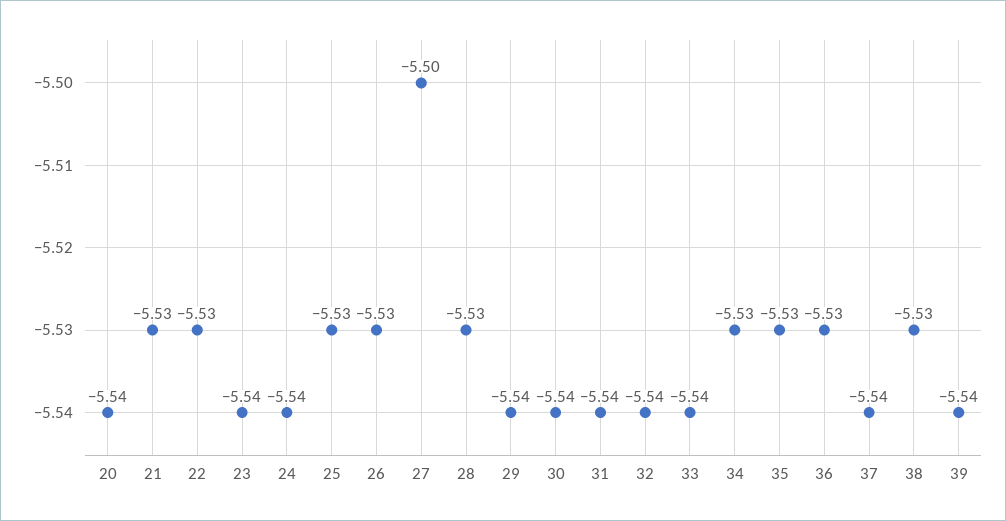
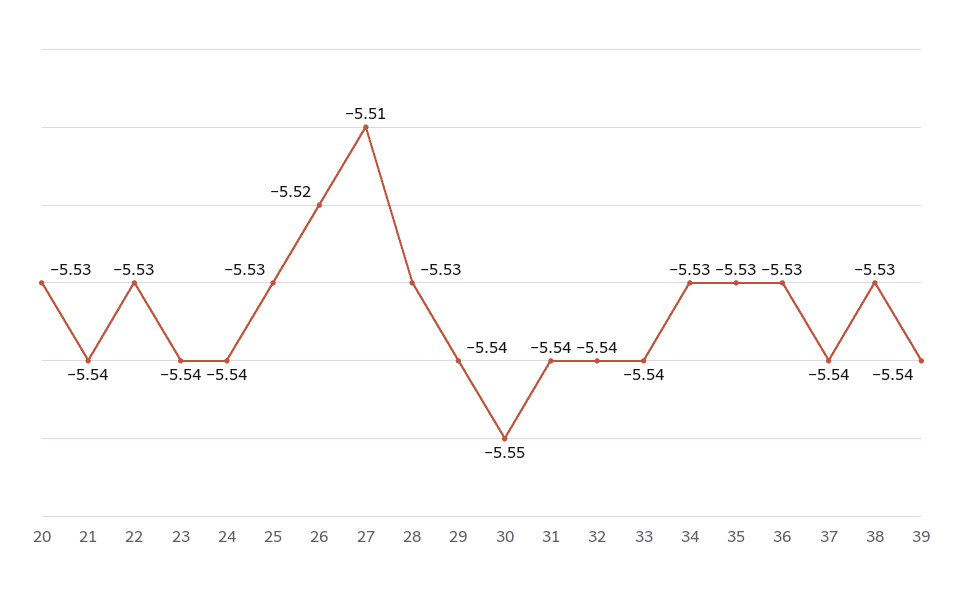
  {
-   "20": -5.54,
+   "20": -5.53,
-   "21": -5.53,
+   "21": -5.54,
    "22": -5.53,
    "23": -5.54,
    "24": -5.54,
    "25": -5.53,
-   "26": -5.53,
+   "26": -5.52,
-   "27": -5.5,
+   "27": -5.51,
    "28": -5.53,
    "29": -5.54,
-   "30": -5.54,
+   "30": -5.55,
    "31": -5.54,
    "32": -5.54,
    "33": -5.54,
    "34": -5.53,
    "35": -5.53,
    "36": -5.53,
    "37": -5.54,
    "38": -5.53,
    "39": -5.54
  }

